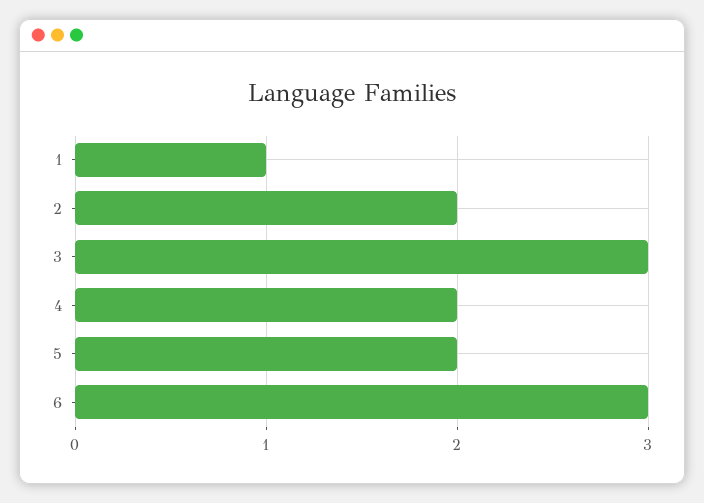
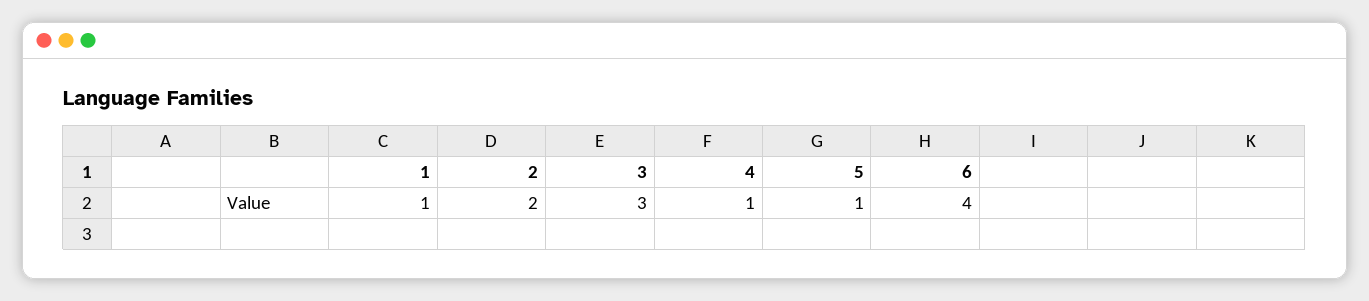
  {
    "1": 1,
    "2": 2,
    "3": 3,
-   "4": 2,
+   "4": 1,
-   "5": 2,
+   "5": 1,
-   "6": 3
+   "6": 4
  }

